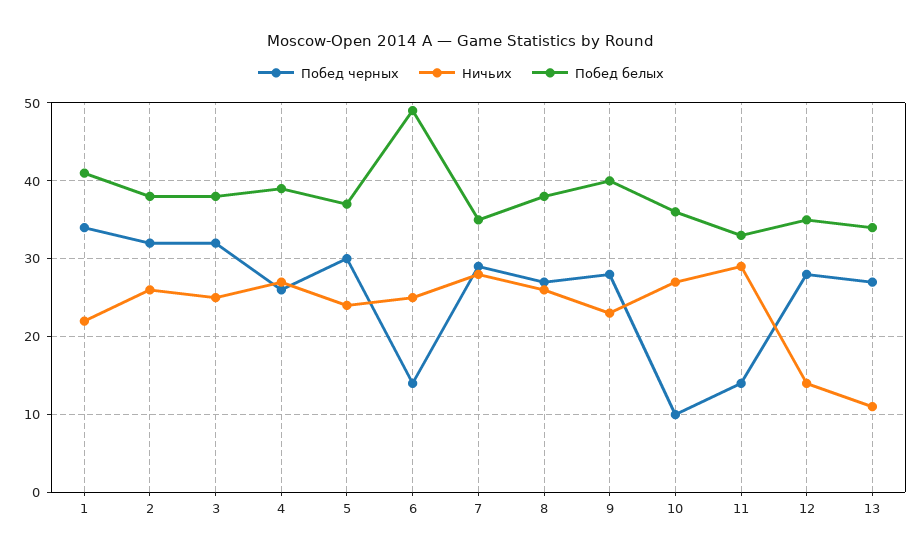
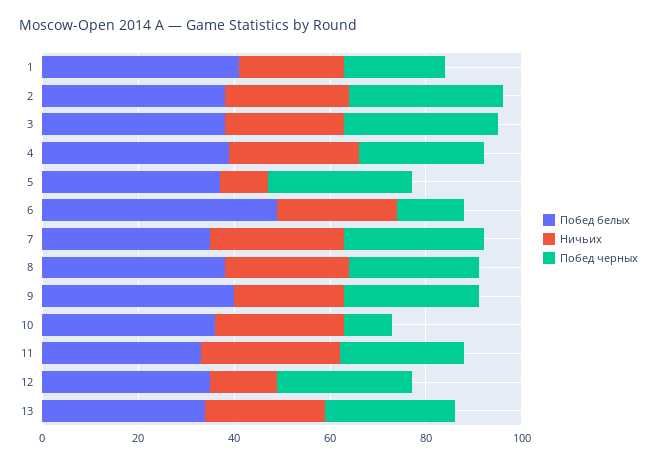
  {
    "Побед черных": {
-     "1": 34,
+     "1": 20,
      "2": 32,
      "3": 32,
      "4": 26,
      "5": 30,
      "6": 14,
      "7": 29,
      "8": 27,
      "9": 28,
      "10": 10,
-     "11": 14,
+     "11": 25,
      "12": 28,
      "13": 27
    },
    "Ничьих": {
      "1": 22,
      "2": 26,
      "3": 25,
      "4": 27,
-     "5": 24,
+     "5": 10,
      "6": 25,
      "7": 28,
      "8": 26,
      "9": 23,
      "10": 27,
      "11": 29,
      "12": 14,
-     "13": 11
+     "13": 25
    },
    "Побед белых": {
      "1": 41,
      "2": 38,
      "3": 38,
      "4": 39,
      "5": 37,
      "6": 49,
      "7": 35,
      "8": 38,
      "9": 40,
      "10": 36,
      "11": 33,
      "12": 35,
      "13": 34
    }
  }

